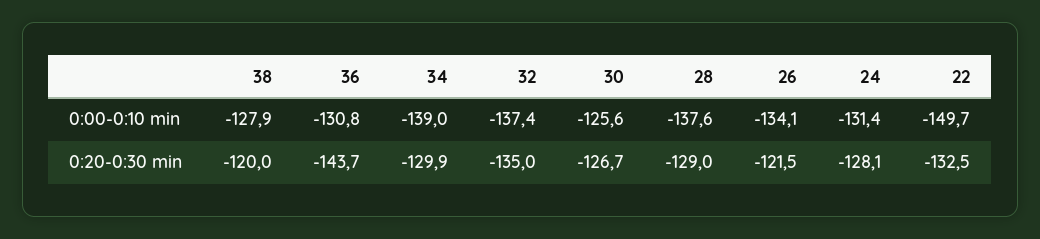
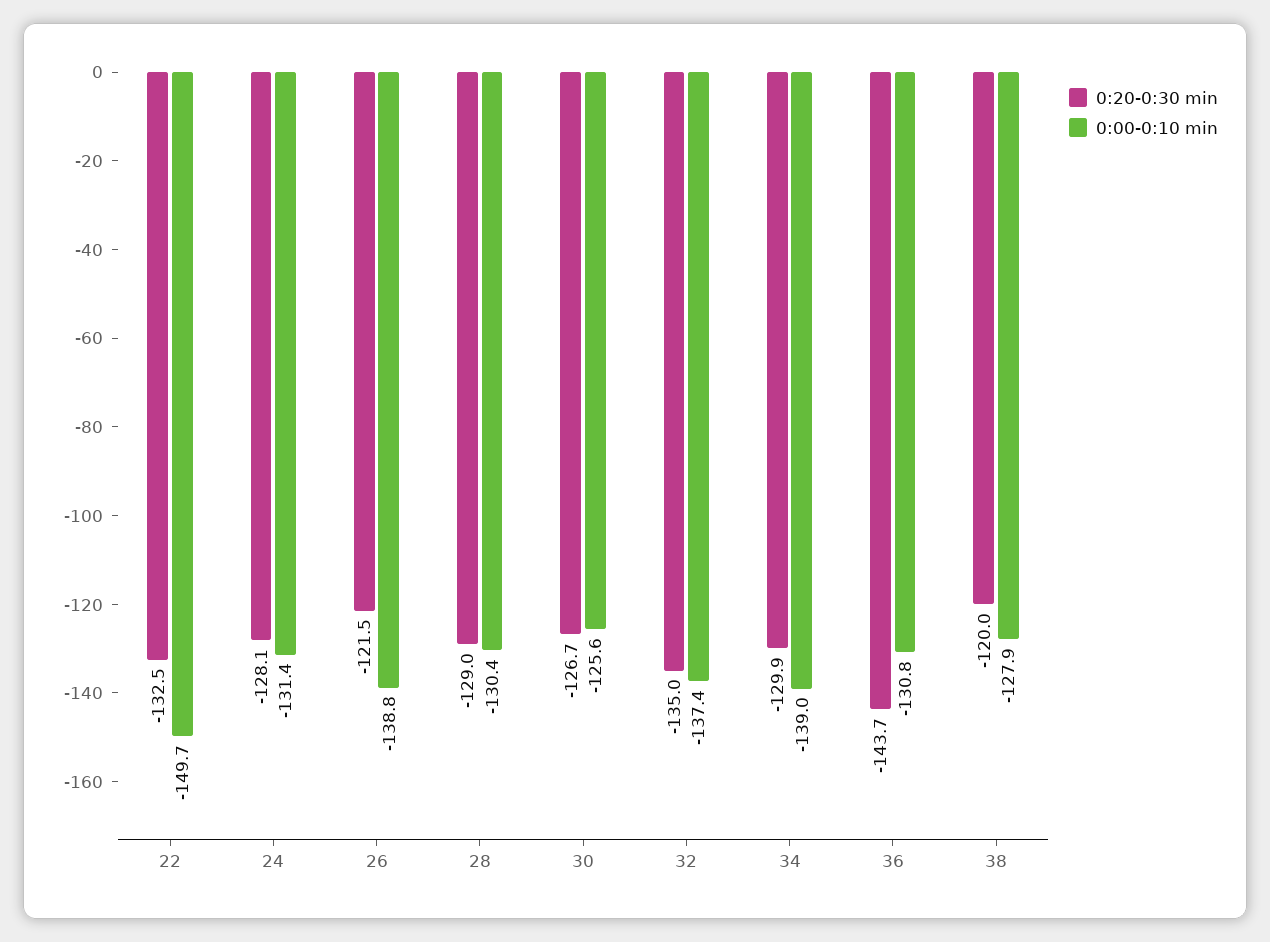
  {
    "0:00-0:10 min": {
      "38": -127.9,
      "36": -130.8,
      "34": -139,
      "32": -137.4,
      "30": -125.6,
-     "28": -137.6,
+     "28": -130.4,
-     "26": -134.1,
+     "26": -138.8,
      "24": -131.4,
      "22": -149.7
    },
    "0:20-0:30 min": {
      "38": -120,
      "36": -143.7,
      "34": -129.9,
      "32": -135,
      "30": -126.7,
      "28": -129,
      "26": -121.5,
      "24": -128.1,
      "22": -132.5
    }
  }

